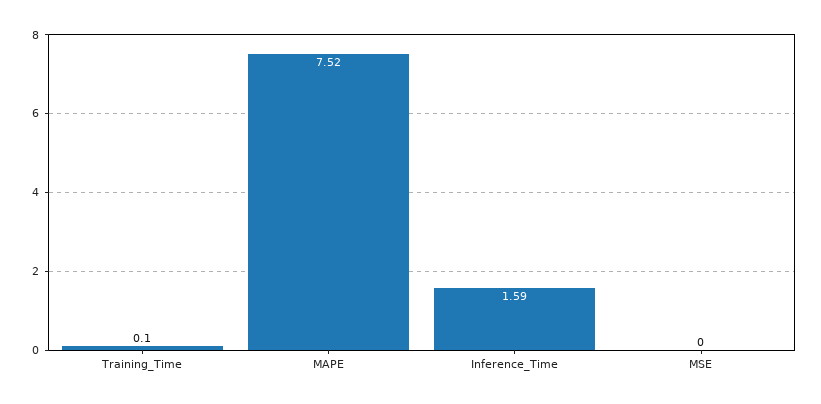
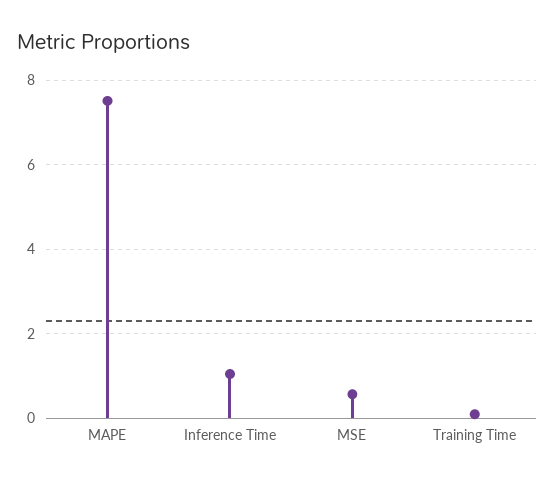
  {
    "Training_Time": 0.1,
    "MAPE": 7.52,
-   "Inference_Time": 1.59,
+   "Inference_Time": 1,
-   "MSE": 0
+   "MSE": 0.6
  }

